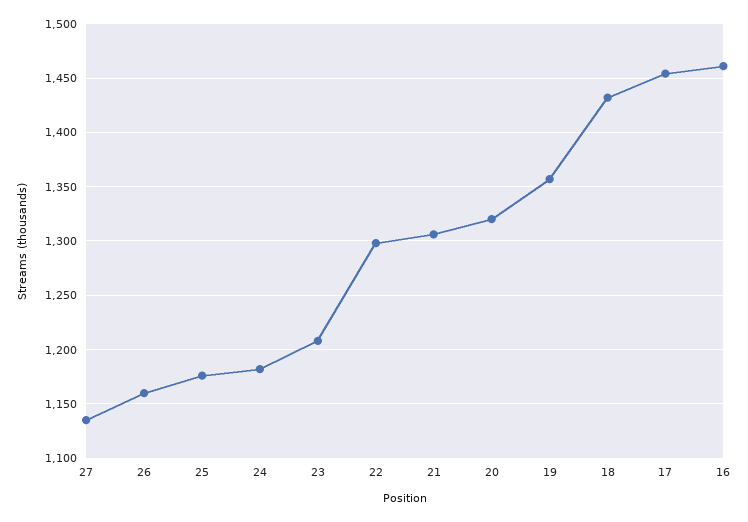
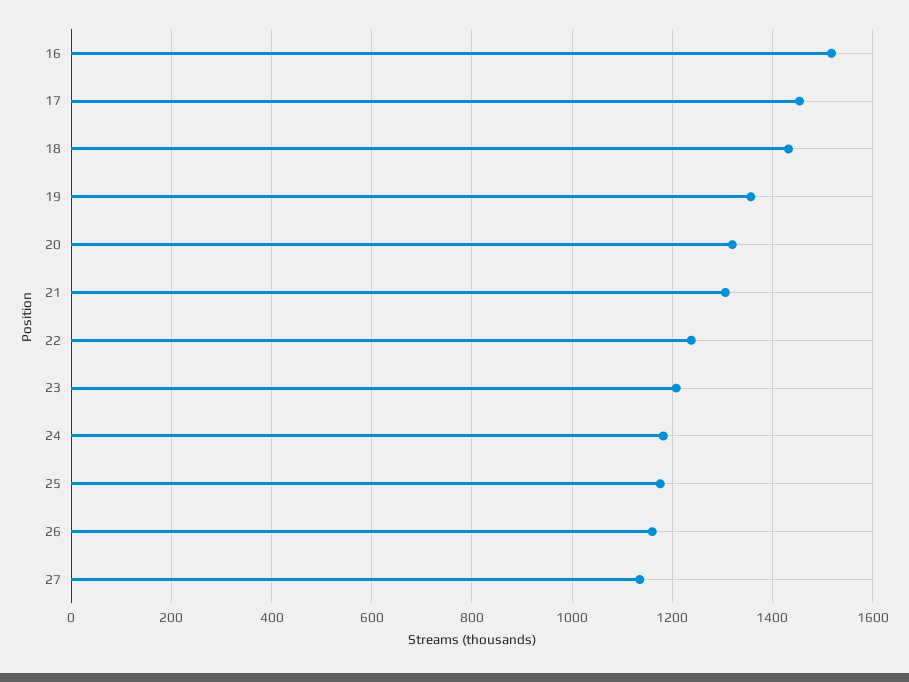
  {
    "27": 1140,
    "26": 1160,
    "25": 1180,
    "24": 1180,
    "23": 1210,
-   "22": 1300,
+   "22": 1240,
    "21": 1310,
    "20": 1320,
    "19": 1360,
    "18": 1430,
    "17": 1450,
-   "16": 1460
+   "16": 1520
  }

